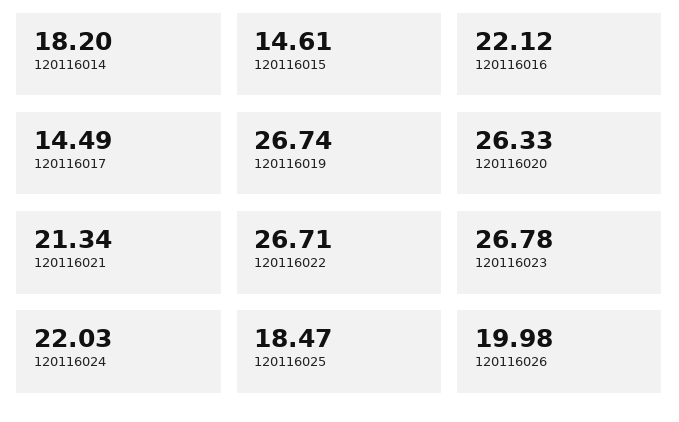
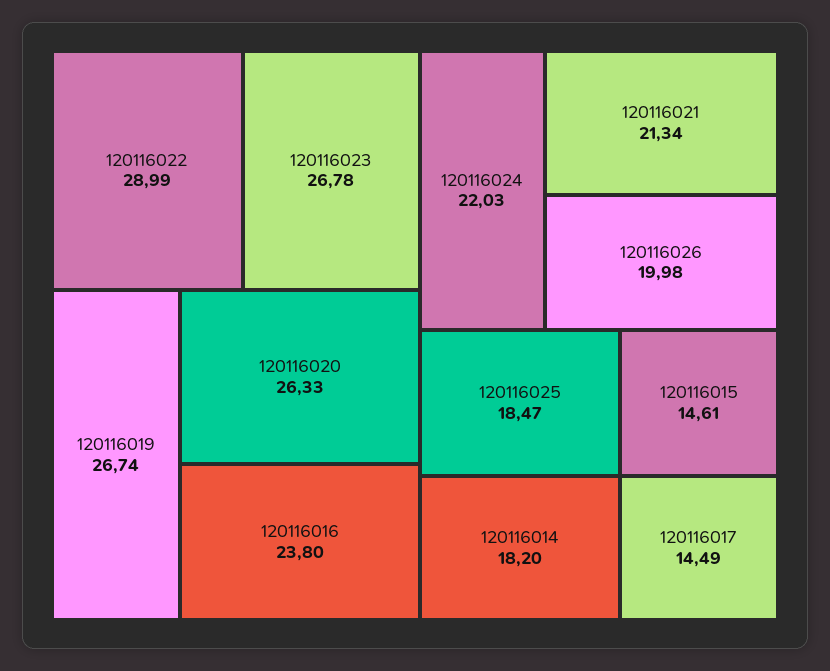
  {
    "120116014": 18.2,
    "120116015": 14.61,
-   "120116016": 22.12,
+   "120116016": 23.8,
    "120116017": 14.49,
    "120116019": 26.74,
    "120116020": 26.33,
    "120116021": 21.34,
-   "120116022": 26.71,
+   "120116022": 28.99,
    "120116023": 26.78,
    "120116024": 22.03,
    "120116025": 18.47,
    "120116026": 19.98
  }

